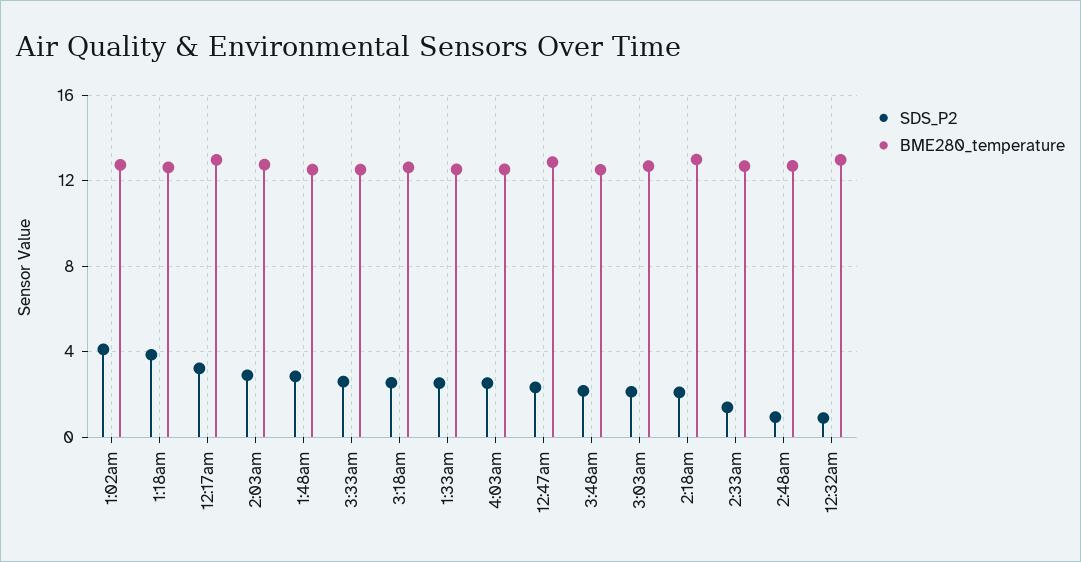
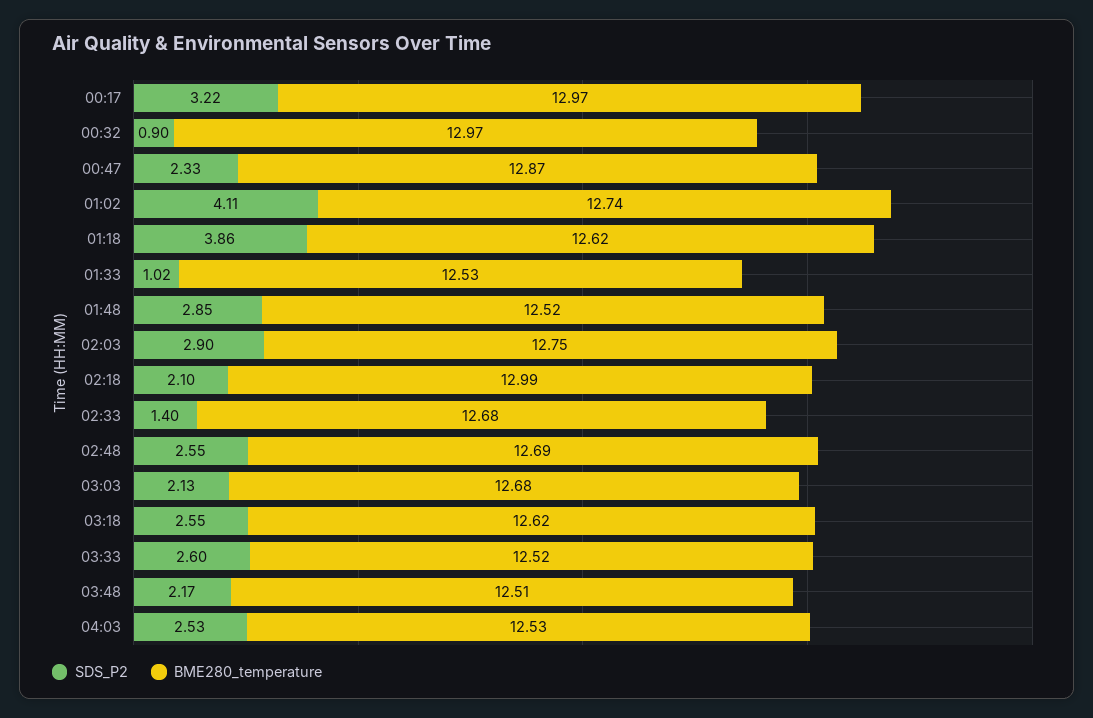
  {
    "SDS_P2": {
      "1:02am": 4.11,
      "1:18am": 3.86,
      "12:17am": 3.22,
      "2:03am": 2.9,
      "1:48am": 2.85,
      "3:33am": 2.6,
      "3:18am": 2.55,
-     "1:33am": 2.5,
+     "1:33am": 1.02,
      "4:03am": 2.53,
      "12:47am": 2.33,
      "3:48am": 2.17,
      "3:03am": 2.13,
      "2:18am": 2.1,
      "2:33am": 1.4,
-     "2:48am": 1,
+     "2:48am": 2.55,
      "12:32am": 0.9
    },
    "BME280_temperature": {
      "1:02am": 12.74,
      "1:18am": 12.62,
      "12:17am": 12.97,
      "2:03am": 12.75,
      "1:48am": 12.52,
      "3:33am": 12.52,
      "3:18am": 12.62,
      "1:33am": 12.53,
      "4:03am": 12.53,
      "12:47am": 12.87,
      "3:48am": 12.51,
      "3:03am": 12.68,
      "2:18am": 12.99,
      "2:33am": 12.68,
      "2:48am": 12.69,
      "12:32am": 12.97
    }
  }

